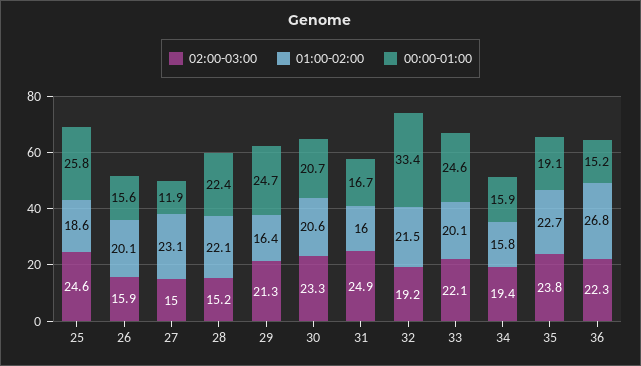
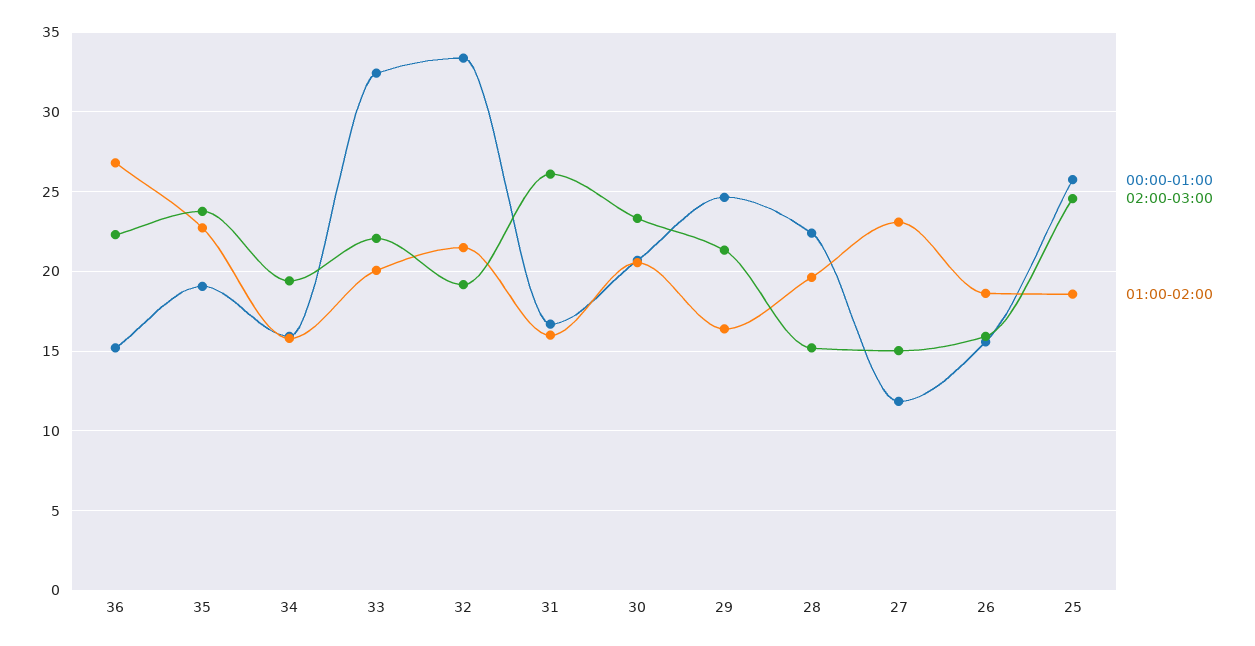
  {
    "02:00-03:00": {
      "25": 24.6,
      "26": 15.9,
      "27": 15,
      "28": 15.2,
      "29": 21.3,
      "30": 23.3,
-     "31": 24.9,
+     "31": 26,
      "32": 19.2,
      "33": 22.1,
      "34": 19.4,
      "35": 23.8,
      "36": 22.3
    },
    "01:00-02:00": {
      "25": 18.6,
-     "26": 20.1,
+     "26": 18.5,
      "27": 23.1,
-     "28": 22.1,
+     "28": 19.5,
      "29": 16.4,
      "30": 20.6,
      "31": 16,
      "32": 21.5,
      "33": 20.1,
      "34": 15.8,
      "35": 22.7,
      "36": 26.8
    },
    "00:00-01:00": {
      "25": 25.8,
      "26": 15.6,
      "27": 11.9,
      "28": 22.4,
      "29": 24.7,
      "30": 20.7,
      "31": 16.7,
      "32": 33.4,
-     "33": 24.6,
+     "33": 32.5,
      "34": 15.9,
      "35": 19.1,
      "36": 15.2
    }
  }

